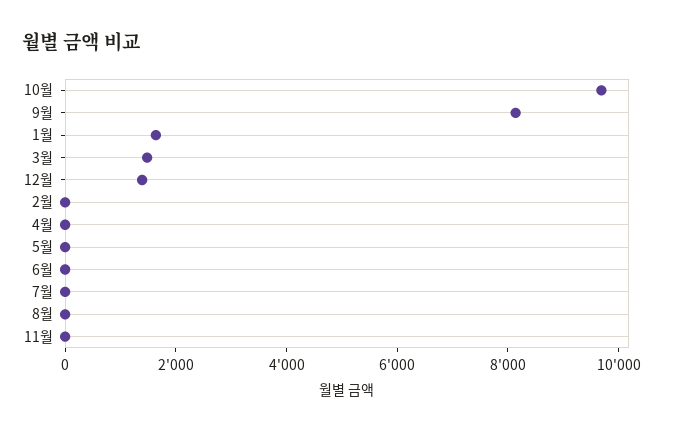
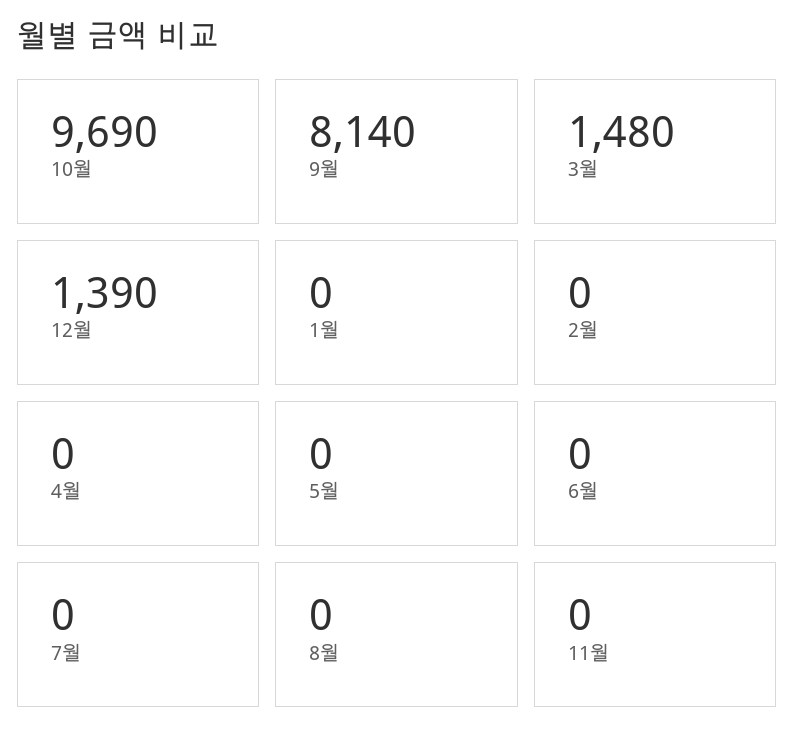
  {
    "10월": 9690,
    "9월": 8140,
-   "1월": 1500,
+   "1월": 0,
    "3월": 1480,
    "12월": 1390,
    "2월": 0,
    "4월": 0,
    "5월": 0,
    "6월": 0,
    "7월": 0,
    "8월": 0,
    "11월": 0
  }

